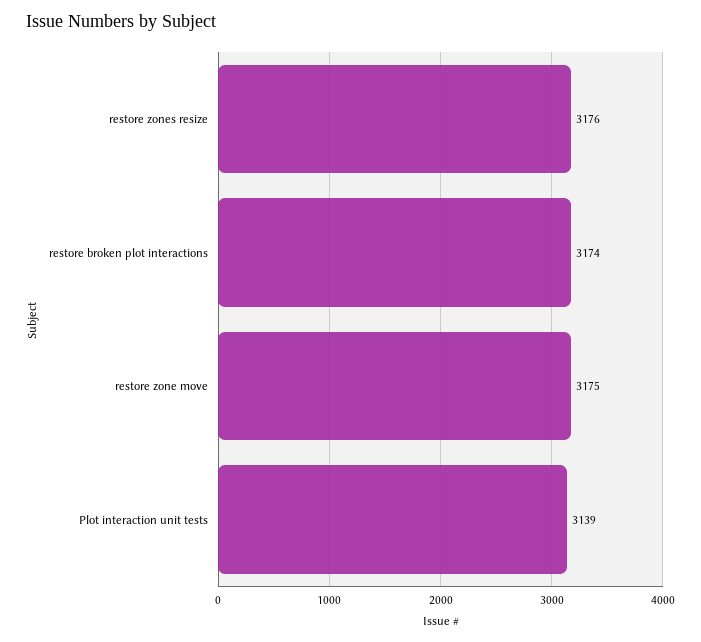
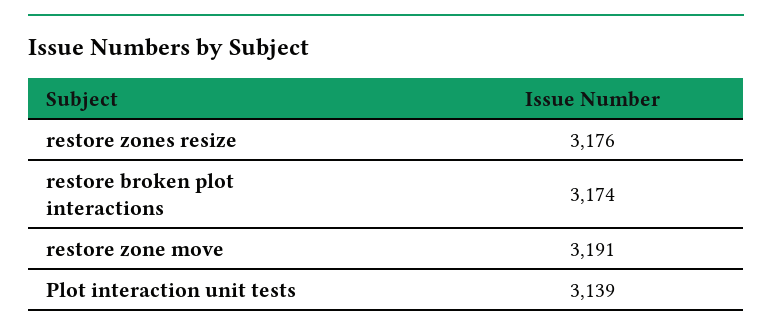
  {
    "restore zones resize": 3176,
    "restore broken plot interactions": 3174,
-   "restore zone move": 3175,
+   "restore zone move": 3191,
    "Plot interaction unit tests": 3139
  }

